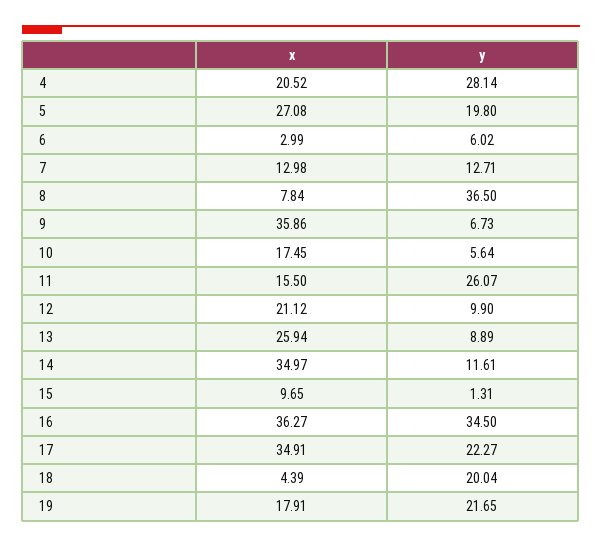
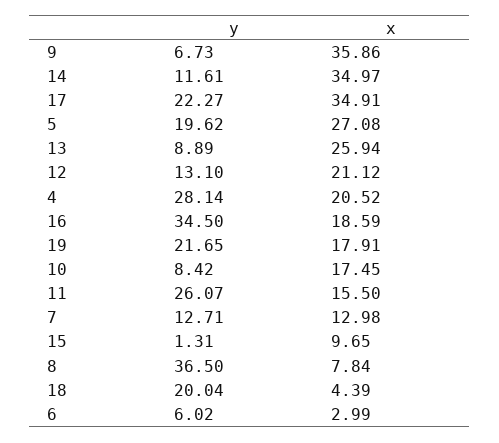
  {
    "x": {
      "4": 20.52,
      "5": 27.08,
      "6": 2.99,
      "7": 12.98,
      "8": 7.84,
      "9": 35.86,
      "10": 17.45,
      "11": 15.5,
      "12": 21.12,
      "13": 25.94,
      "14": 34.97,
      "15": 9.65,
-     "16": 36.27,
+     "16": 18.59,
      "17": 34.91,
      "18": 4.39,
      "19": 17.91
    },
    "y": {
      "4": 28.14,
-     "5": 19.8,
+     "5": 19.62,
      "6": 6.02,
      "7": 12.71,
      "8": 36.5,
      "9": 6.73,
-     "10": 5.64,
+     "10": 8.42,
      "11": 26.07,
-     "12": 9.9,
+     "12": 13.1,
      "13": 8.89,
      "14": 11.61,
      "15": 1.31,
      "16": 34.5,
      "17": 22.27,
      "18": 20.04,
      "19": 21.65
    }
  }

